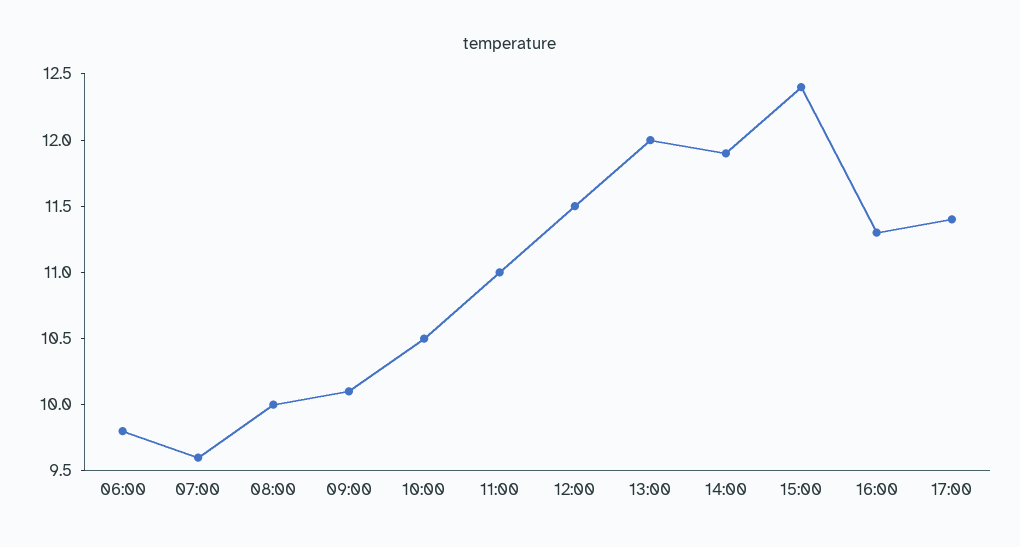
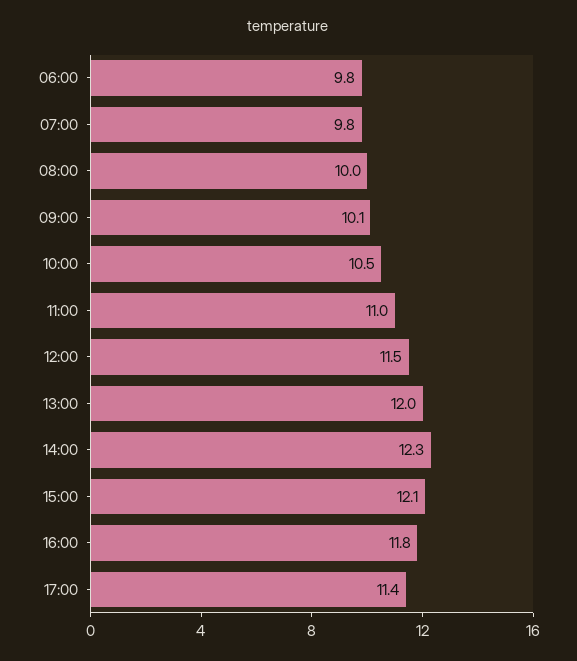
  {
    "06:00": 9.8,
-   "07:00": 9.6,
+   "07:00": 9.8,
    "08:00": 10,
    "09:00": 10.1,
    "10:00": 10.5,
    "11:00": 11,
    "12:00": 11.5,
    "13:00": 12,
-   "14:00": 11.9,
+   "14:00": 12.3,
-   "15:00": 12.4,
+   "15:00": 12.1,
-   "16:00": 11.3,
+   "16:00": 11.8,
    "17:00": 11.4
  }

